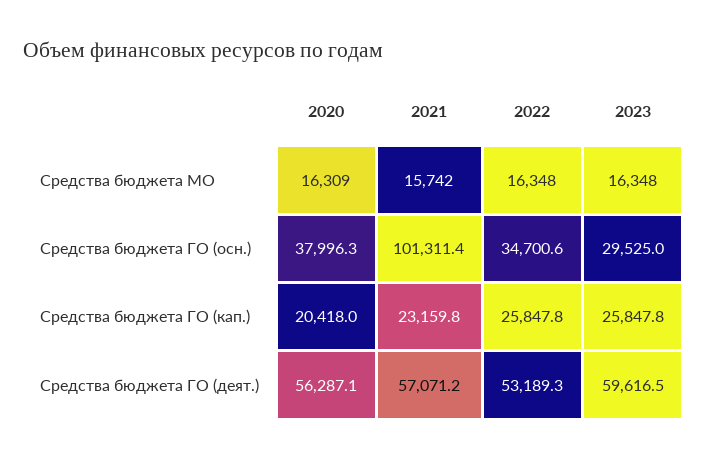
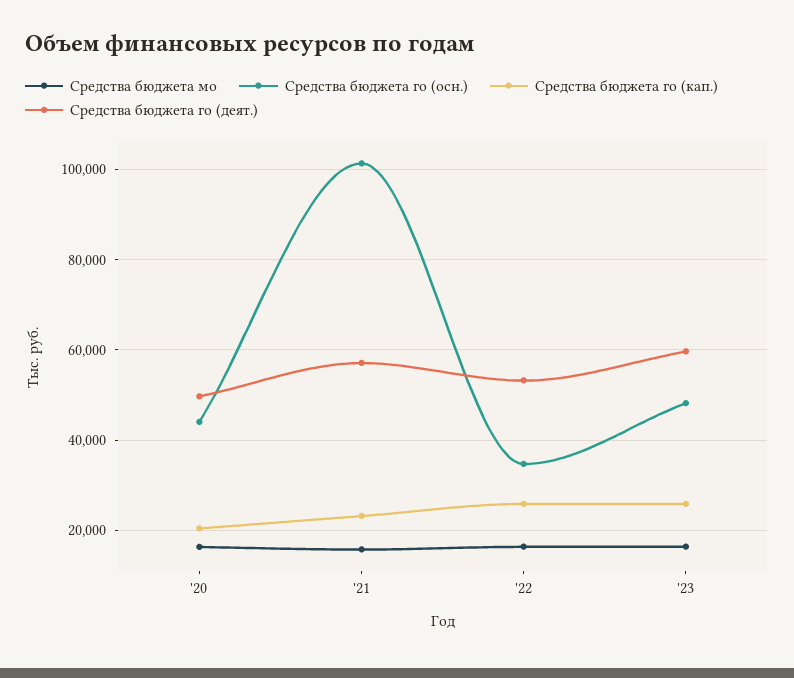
  {
    "Средства бюджета МО": {
      "2020": 16309,
      "2021": 15742,
      "2022": 16348,
      "2023": 16348
    },
    "Средства бюджета ГО (осн.)": {
-     "2020": 37996.3,
+     "2020": 44000,
      "2021": 101311.4,
      "2022": 34700.6,
-     "2023": 29525
+     "2023": 48000
    },
    "Средства бюджета ГО (кап.)": {
      "2020": 20418,
      "2021": 23159.8,
      "2022": 25847.8,
      "2023": 25847.8
    },
    "Средства бюджета ГО (деят.)": {
-     "2020": 56287.1,
+     "2020": 50000,
      "2021": 57071.2,
      "2022": 53189.3,
      "2023": 59616.5
    }
  }

